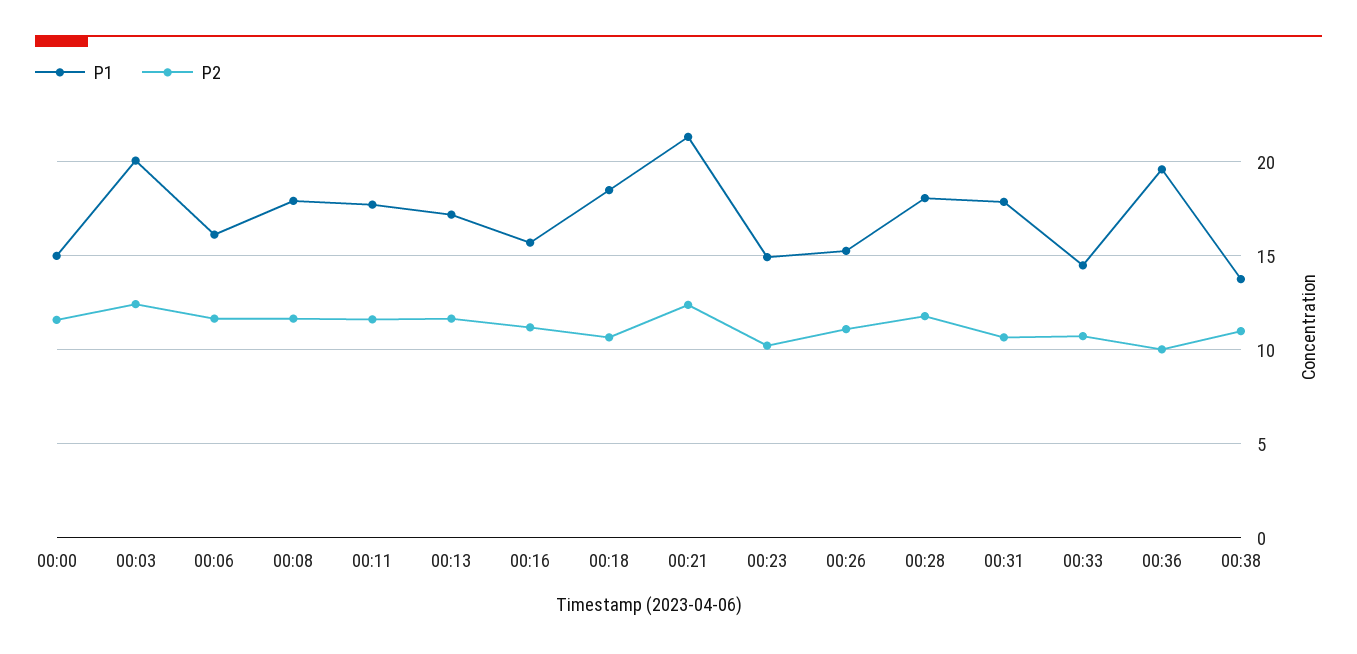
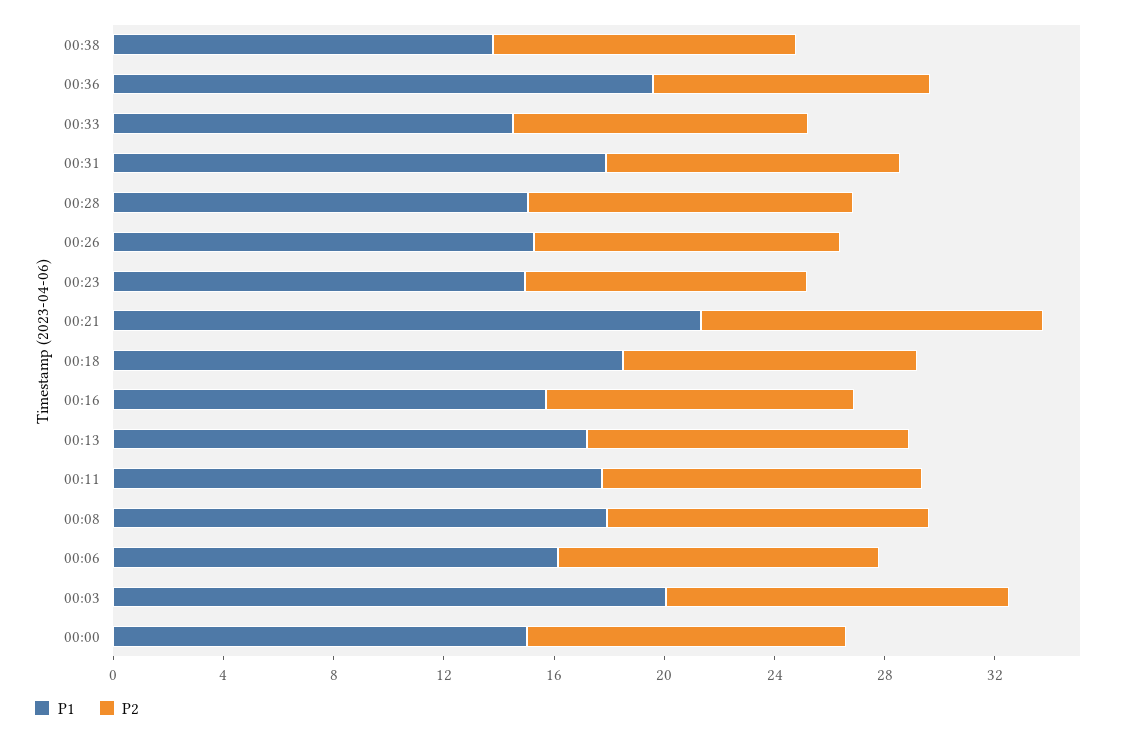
  {
    "P1": {
      "00:00": 15,
      "00:03": 20,
      "00:06": 16,
      "00:08": 18,
      "00:11": 17.5,
      "00:13": 17,
      "00:16": 15.5,
      "00:18": 18.5,
      "00:21": 21.5,
      "00:23": 15,
      "00:26": 15.5,
-     "00:28": 18,
+     "00:28": 15,
      "00:31": 18,
      "00:33": 14.5,
      "00:36": 19.5,
      "00:38": 14
    },
    "P2": {
      "00:00": 11.5,
      "00:03": 12.5,
      "00:06": 11.5,
      "00:08": 11.5,
      "00:11": 11.5,
      "00:13": 11.5,
      "00:16": 11,
      "00:18": 10.5,
      "00:21": 12.5,
      "00:23": 10,
      "00:26": 11,
      "00:28": 12,
      "00:31": 10.5,
      "00:33": 10.5,
      "00:36": 10,
      "00:38": 11
    }
  }

